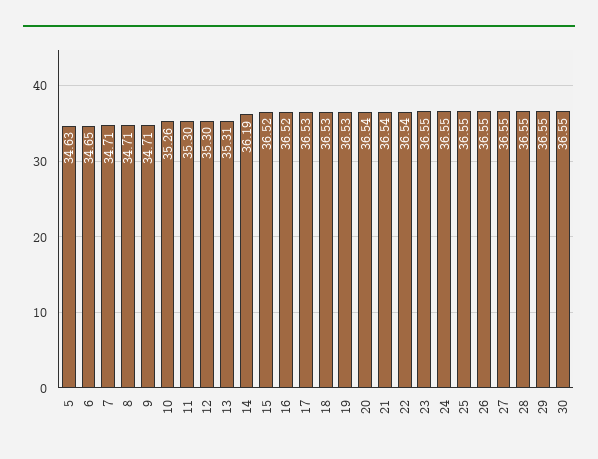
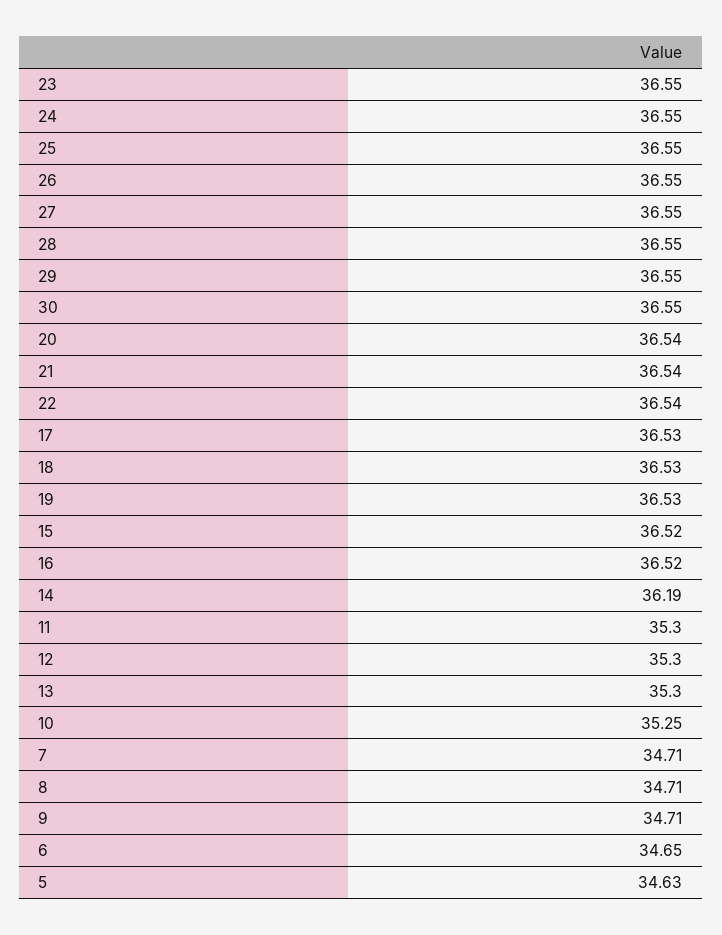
  {
    "5": 34.63,
    "6": 34.65,
    "7": 34.71,
    "8": 34.71,
    "9": 34.71,
-   "10": 35.26,
+   "10": 35.25,
    "11": 35.3,
    "12": 35.3,
-   "13": 35.31,
+   "13": 35.3,
    "14": 36.19,
    "15": 36.52,
    "16": 36.52,
    "17": 36.53,
    "18": 36.53,
    "19": 36.53,
    "20": 36.54,
    "21": 36.54,
    "22": 36.54,
    "23": 36.55,
    "24": 36.55,
    "25": 36.55,
    "26": 36.55,
    "27": 36.55,
    "28": 36.55,
    "29": 36.55,
    "30": 36.55
  }

